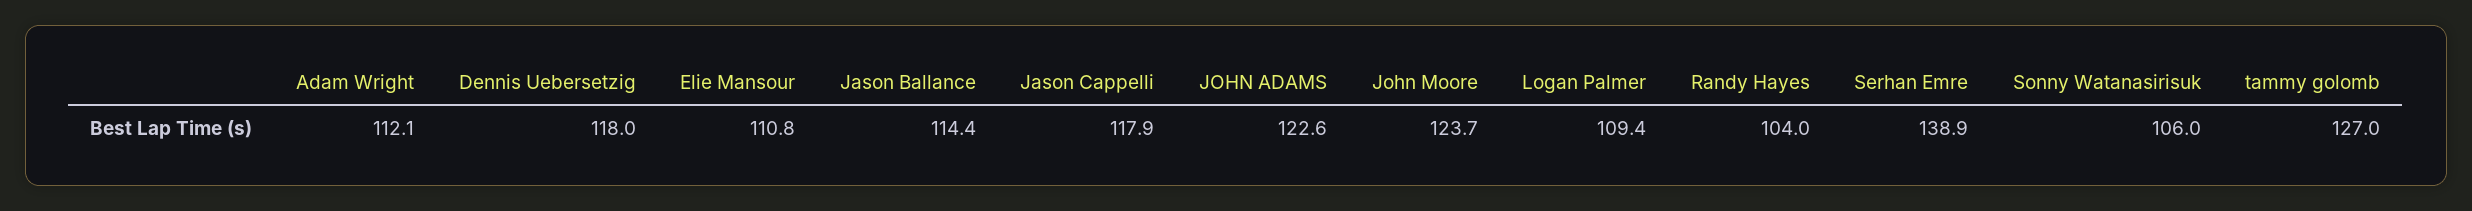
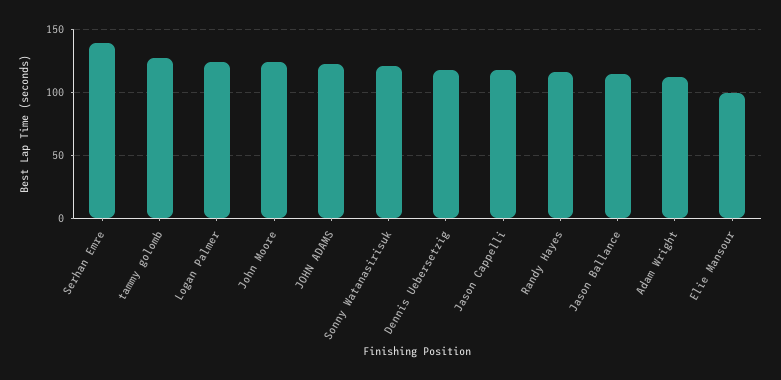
  {
    "Adam Wright": 112.1,
    "Dennis Uebersetzig": 118,
-   "Elie Mansour": 110.8,
+   "Elie Mansour": 100,
    "Jason Ballance": 114.4,
    "Jason Cappelli": 117.9,
    "JOHN ADAMS": 122.6,
    "John Moore": 123.7,
-   "Logan Palmer": 109.4,
+   "Logan Palmer": 125,
-   "Randy Hayes": 104,
+   "Randy Hayes": 115,
    "Serhan Emre": 138.9,
-   "Sonny Watanasirisuk": 106,
+   "Sonny Watanasirisuk": 120,
    "tammy golomb": 127
  }

